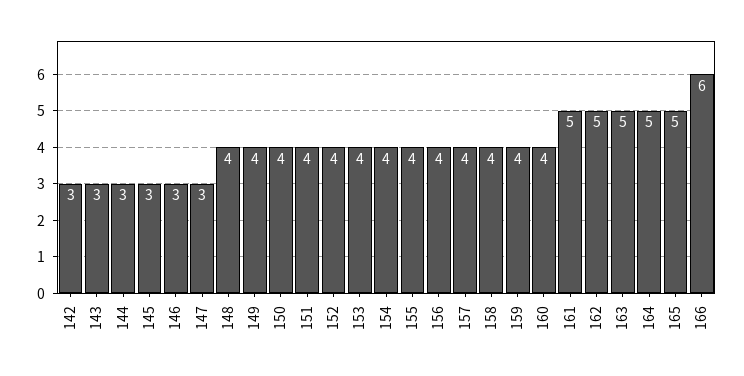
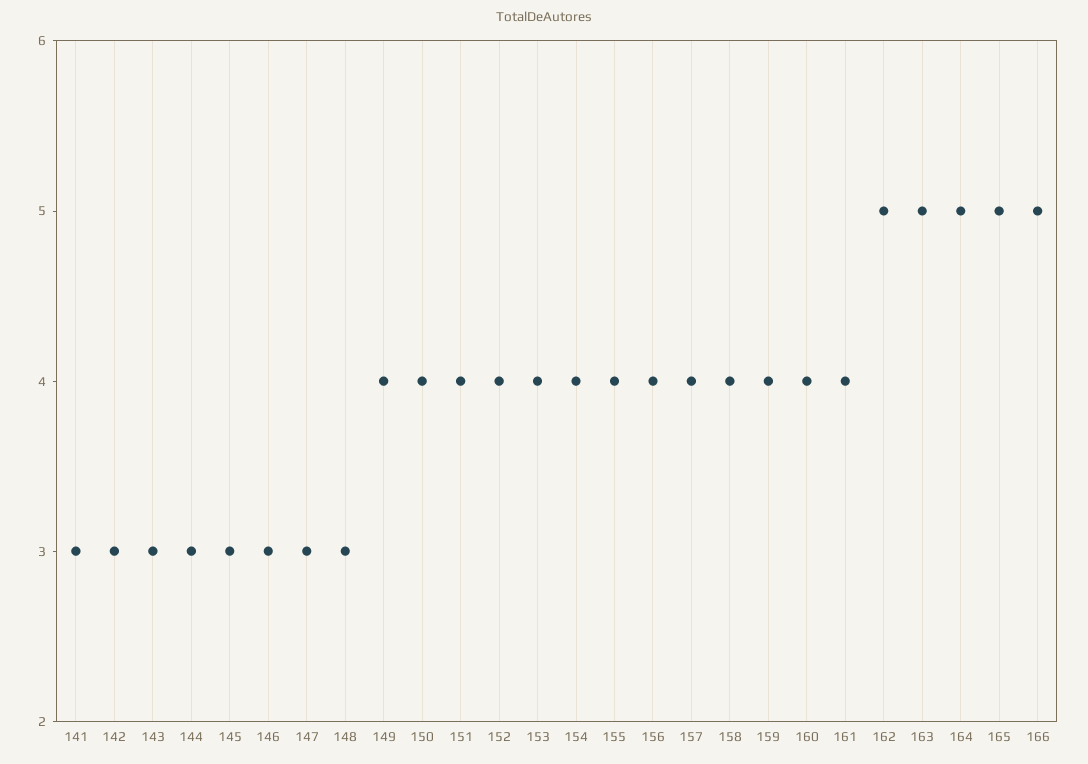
  {
    "142": 3,
    "143": 3,
    "144": 3,
    "145": 3,
    "146": 3,
    "147": 3,
-   "148": 4,
+   "148": 3,
    "149": 4,
    "150": 4,
    "151": 4,
    "152": 4,
    "153": 4,
    "154": 4,
    "155": 4,
    "156": 4,
    "157": 4,
    "158": 4,
    "159": 4,
    "160": 4,
-   "161": 5,
+   "161": 4,
    "162": 5,
    "163": 5,
    "164": 5,
    "165": 5,
-   "166": 6
+   "166": 5,
+   "141": 3
  }

